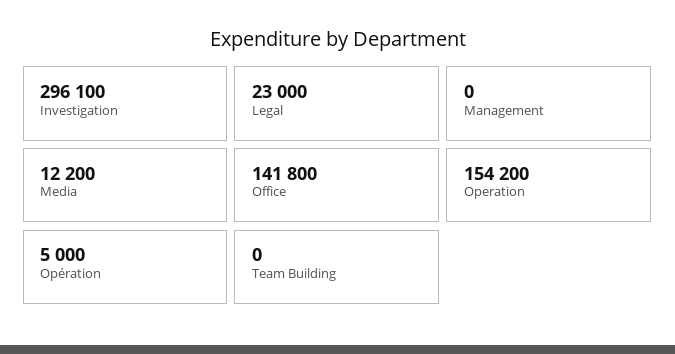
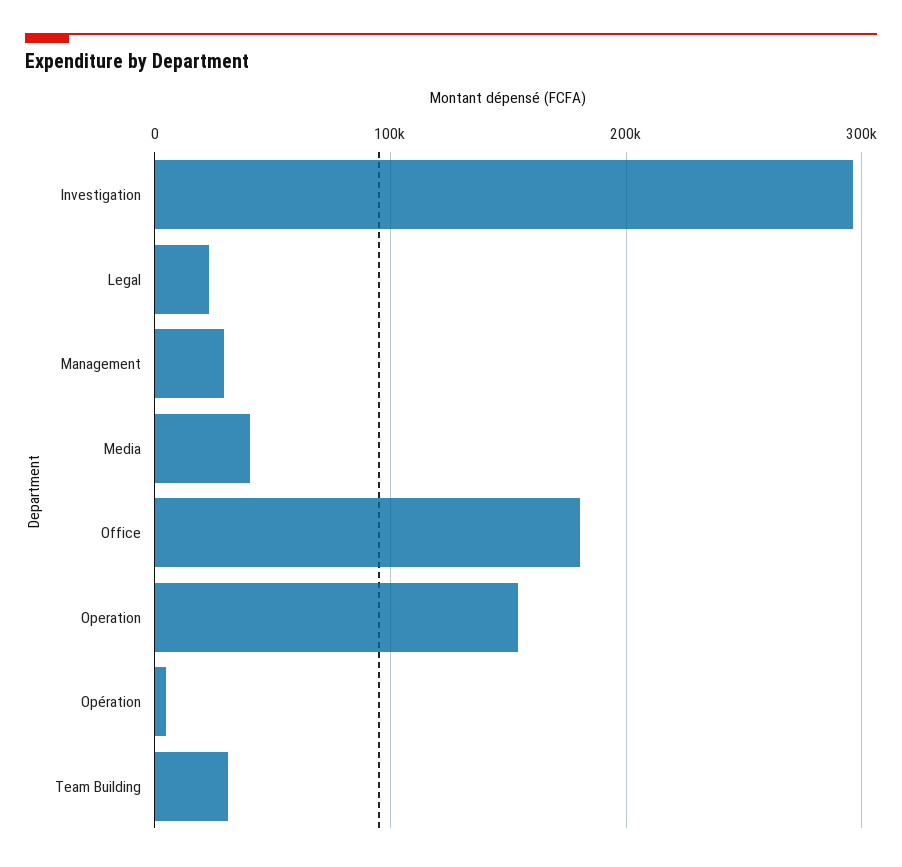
  {
    "Investigation": 296100,
    "Legal": 23000,
-   "Management": 0,
+   "Management": 30000,
-   "Media": 12200,
+   "Media": 40000,
-   "Office": 141800,
+   "Office": 180000,
    "Operation": 154200,
    "Opération": 5000,
-   "Team Building": 0
+   "Team Building": 30000
  }

